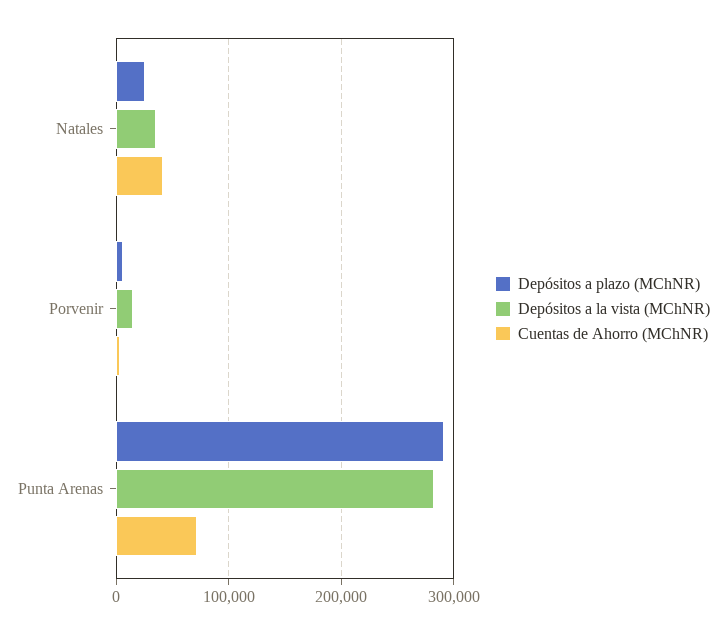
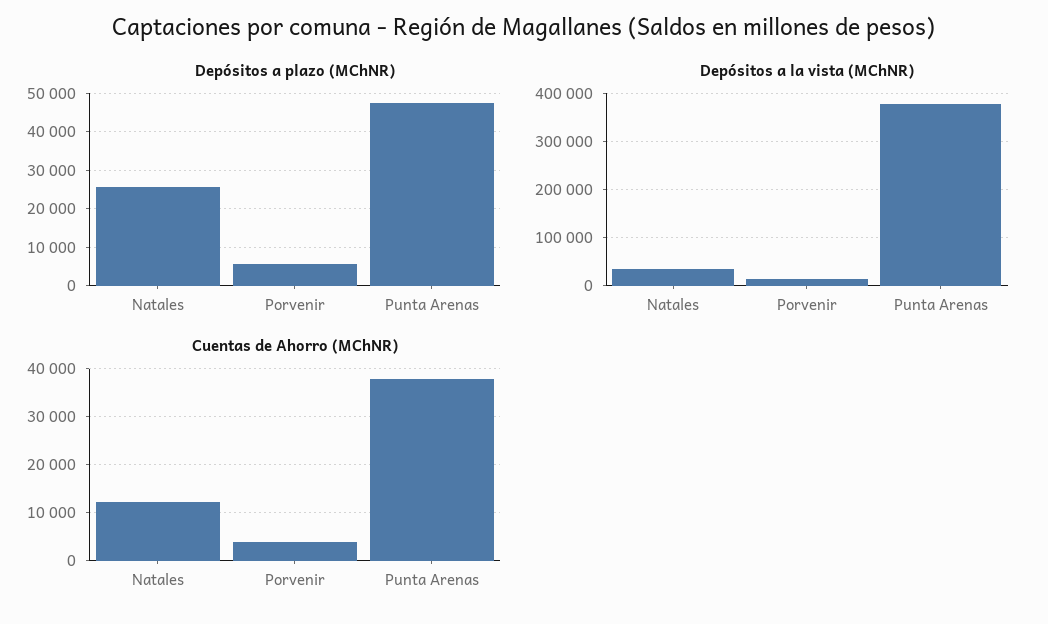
  {
    "Depósitos a plazo (MChNR)": {
      "Natales": 26000,
      "Porvenir": 6000,
-     "Punta Arenas": 290000
+     "Punta Arenas": 48000
    },
    "Depósitos a la vista (MChNR)": {
      "Natales": 40000,
      "Porvenir": 10000,
-     "Punta Arenas": 280000
+     "Punta Arenas": 380000
    },
    "Cuentas de Ahorro (MChNR)": {
-     "Natales": 40000,
+     "Natales": 12000,
      "Porvenir": 4000,
-     "Punta Arenas": 70000
+     "Punta Arenas": 38000
    }
  }

